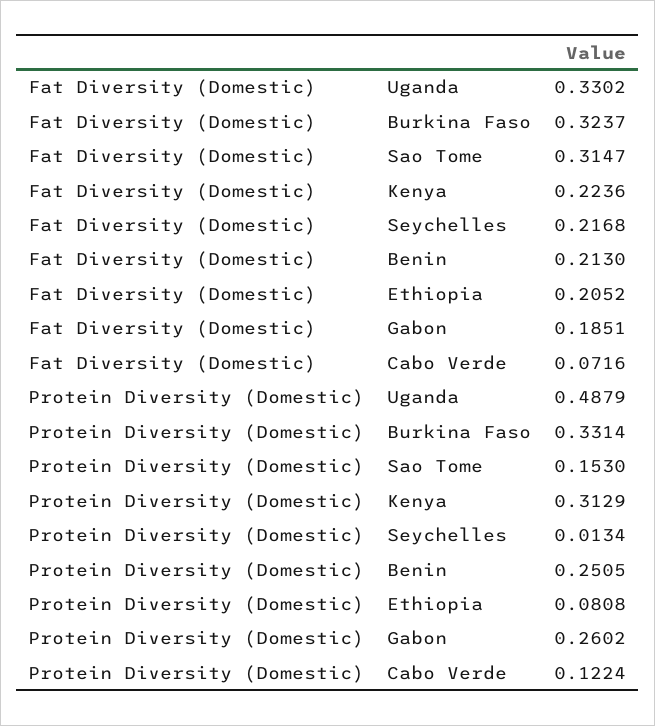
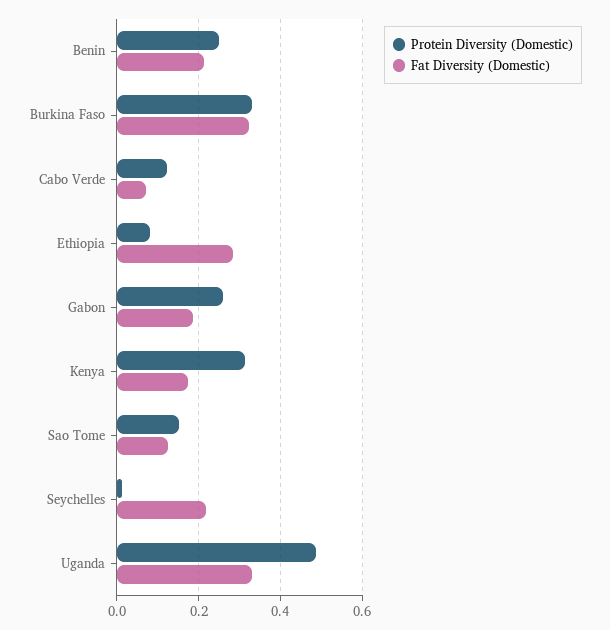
  {
    "Fat Diversity (Domestic)": {
      "Uganda": 0.3302,
      "Burkina Faso": 0.3237,
-     "Sao Tome": 0.3147,
+     "Sao Tome": 0.12,
-     "Kenya": 0.2236,
+     "Kenya": 0.18,
      "Seychelles": 0.2168,
      "Benin": 0.213,
-     "Ethiopia": 0.2052,
+     "Ethiopia": 0.28,
      "Gabon": 0.1851,
      "Cabo Verde": 0.0716
    },
    "Protein Diversity (Domestic)": {
      "Uganda": 0.4879,
      "Burkina Faso": 0.3314,
      "Sao Tome": 0.153,
      "Kenya": 0.3129,
      "Seychelles": 0.0134,
      "Benin": 0.2505,
      "Ethiopia": 0.0808,
      "Gabon": 0.2602,
      "Cabo Verde": 0.1224
    }
  }

